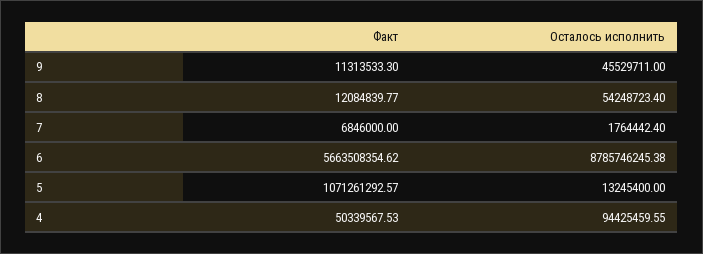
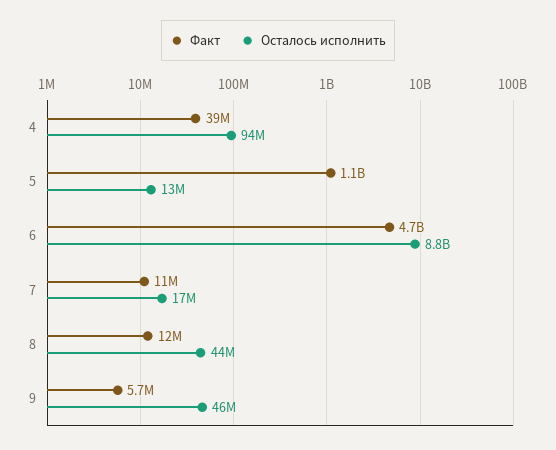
  {
    "Факт": {
-     "9": 11313533.3,
+     "9": 5700000,
      "8": 12084839.77,
-     "7": 6846000,
+     "7": 11000000,
-     "6": 5663508354.62,
+     "6": 4700000000,
      "5": 1071261292.57,
-     "4": 50339567.53
+     "4": 39000000
    },
    "Осталось исполнить": {
      "9": 45529711,
-     "8": 54248723.4,
+     "8": 44000000,
-     "7": 1764442.4,
+     "7": 17000000,
      "6": 8785746245.38,
      "5": 13245400,
      "4": 94425459.55
    }
  }

